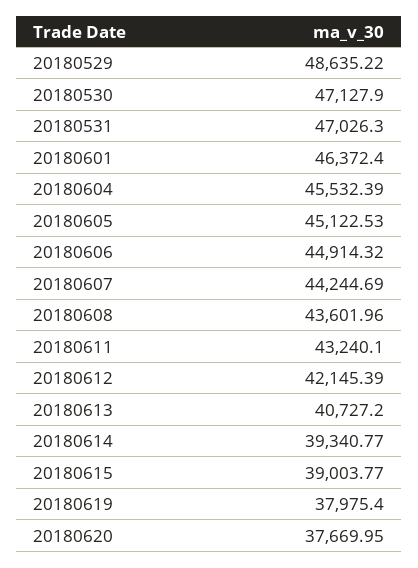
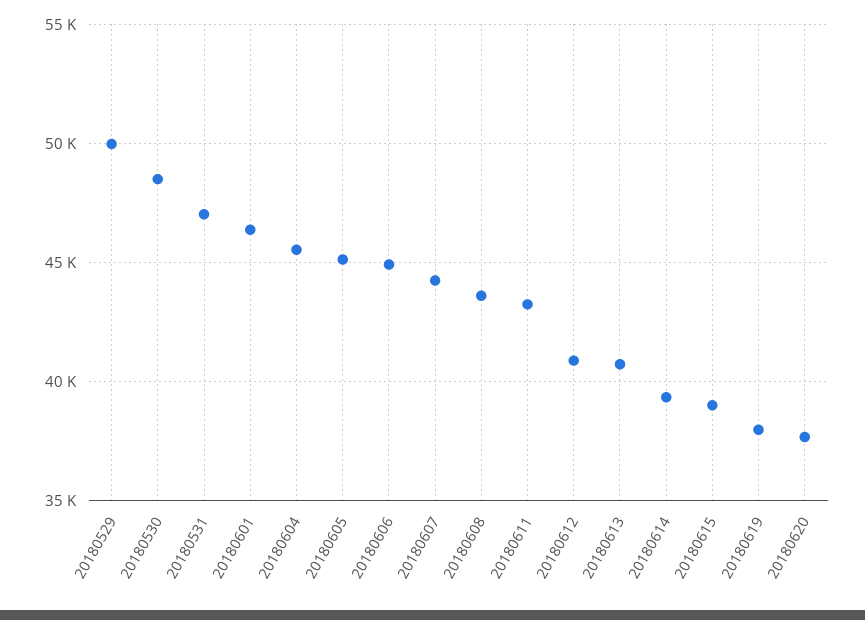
  {
-   "20180529": 48635.22,
+   "20180529": 50000,
-   "20180530": 47127.9,
+   "20180530": 48500,
    "20180531": 47026.3,
    "20180601": 46372.4,
    "20180604": 45532.39,
    "20180605": 45122.53,
    "20180606": 44914.32,
    "20180607": 44244.69,
    "20180608": 43601.96,
    "20180611": 43240.1,
-   "20180612": 42145.39,
+   "20180612": 41000,
    "20180613": 40727.2,
    "20180614": 39340.77,
    "20180615": 39003.77,
    "20180619": 37975.4,
    "20180620": 37669.95
  }

